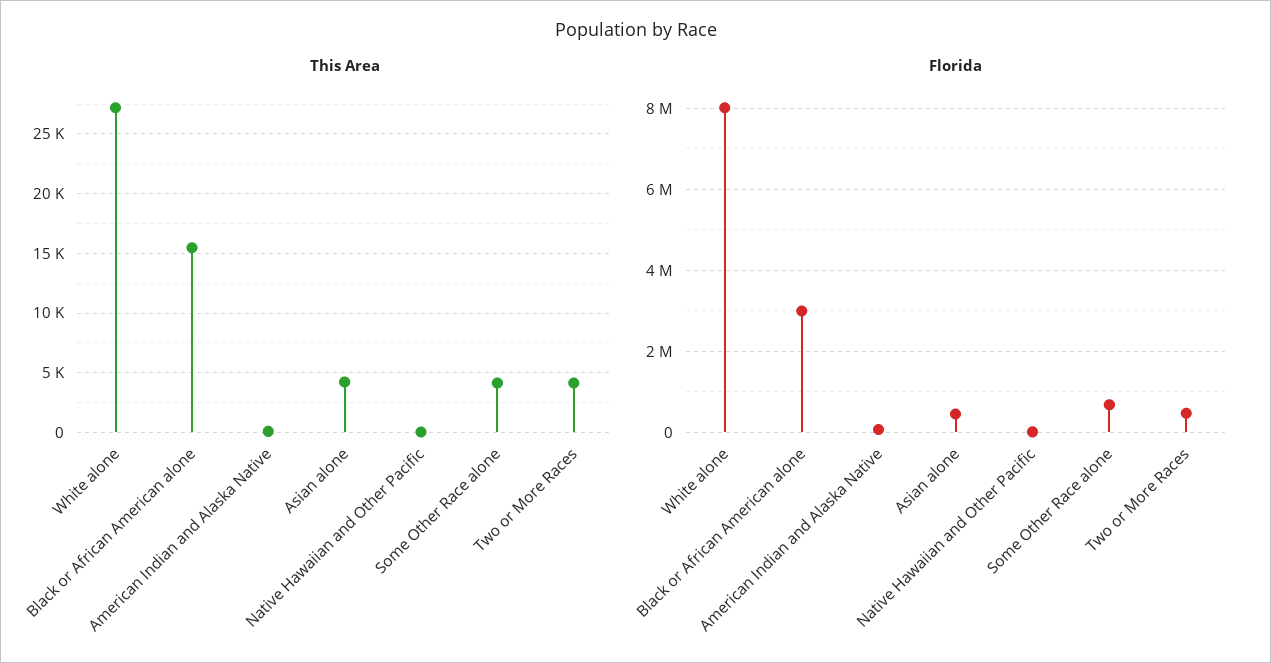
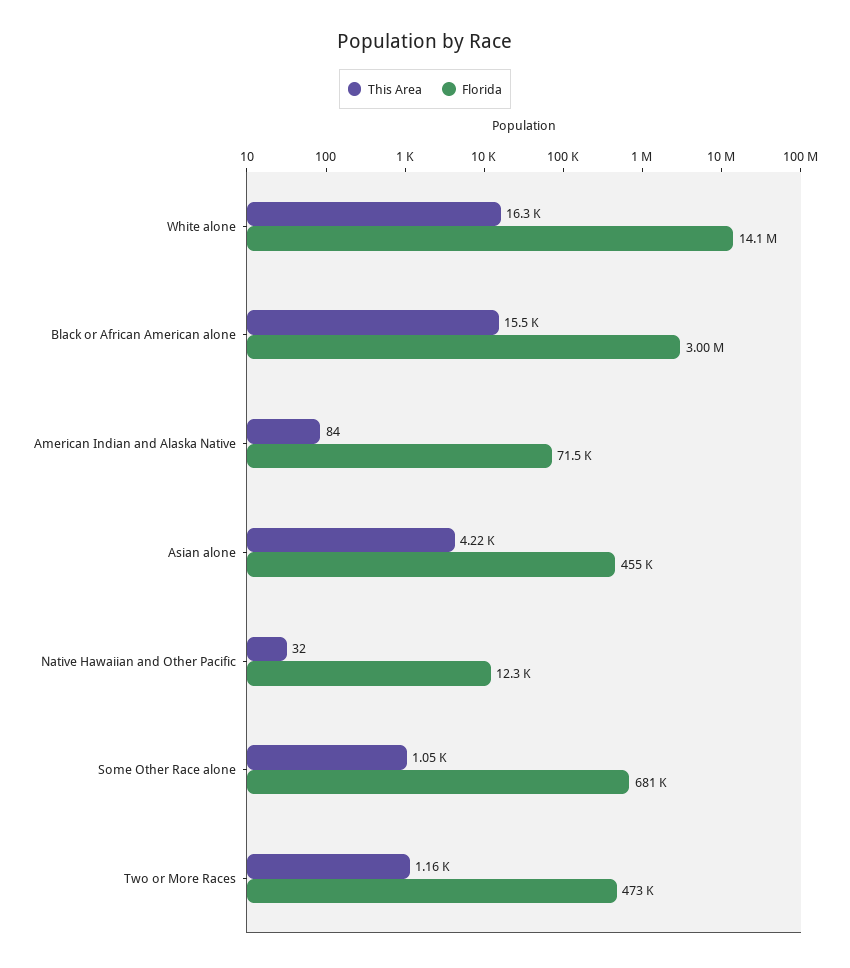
  {
    "This Area": {
-     "White alone": 27000,
+     "White alone": 16300,
      "Black or African American alone": 15500,
      "American Indian and Alaska Native": 84,
      "Asian alone": 4220,
      "Native Hawaiian and Other Pacific": 32,
-     "Some Other Race alone": 4000,
+     "Some Other Race alone": 1050,
-     "Two or More Races": 4000
+     "Two or More Races": 1160
    },
    "Florida": {
-     "White alone": 8000000,
+     "White alone": 14100000,
      "Black or African American alone": 3000000,
      "American Indian and Alaska Native": 71500,
      "Asian alone": 455000,
      "Native Hawaiian and Other Pacific": 12300,
      "Some Other Race alone": 681000,
      "Two or More Races": 473000
    }
  }

